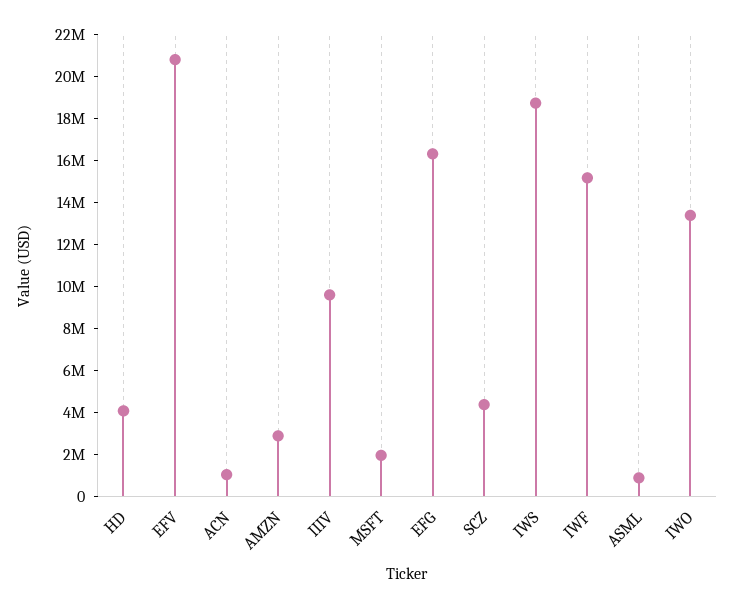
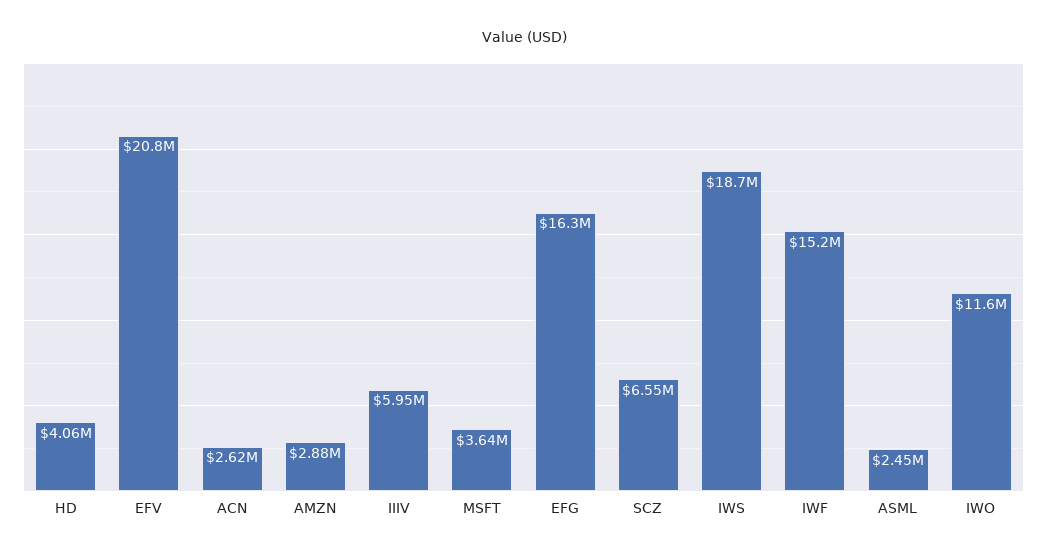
  {
    "HD": 4060000,
    "EFV": 20800000,
-   "ACN": 1000000,
+   "ACN": 2620000,
    "AMZN": 2880000,
-   "IIIV": 9500000,
+   "IIIV": 5950000,
-   "MSFT": 2000000,
+   "MSFT": 3640000,
    "EFG": 16300000,
-   "SCZ": 4500000,
+   "SCZ": 6550000,
    "IWS": 18700000,
    "IWF": 15200000,
-   "ASML": 1000000,
+   "ASML": 2450000,
-   "IWO": 13500000
+   "IWO": 11600000
  }

